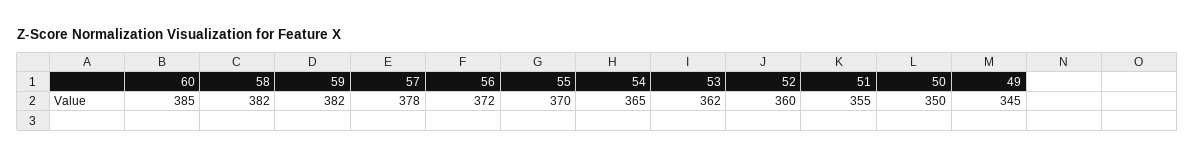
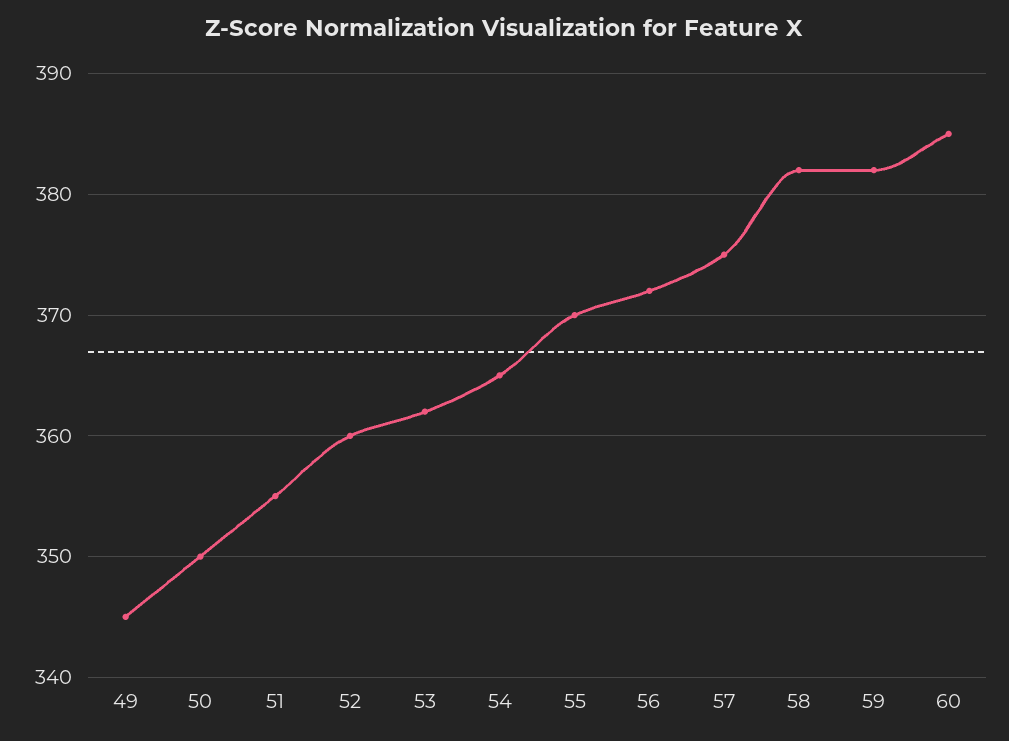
  {
    "60": 385,
    "58": 382,
    "59": 382,
-   "57": 378,
+   "57": 375,
    "56": 372,
    "55": 370,
    "54": 365,
    "53": 362,
    "52": 360,
    "51": 355,
    "50": 350,
    "49": 345
  }

